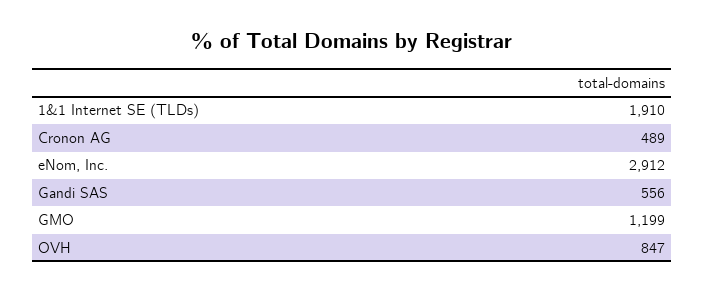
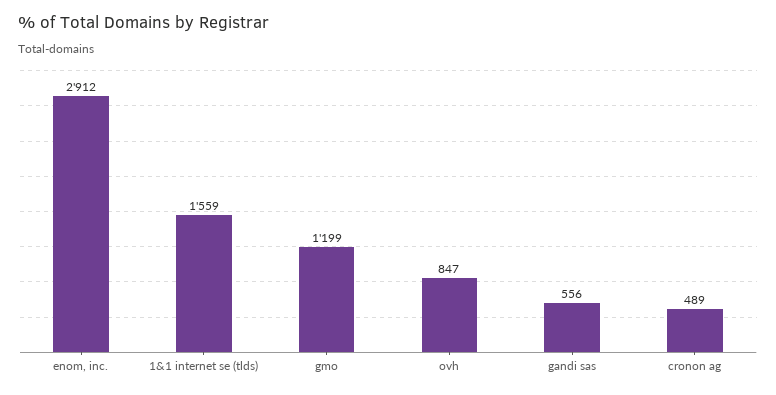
  {
-   "1&1 Internet SE (TLDs)": 1910,
+   "1&1 Internet SE (TLDs)": 1559,
    "Cronon AG": 489,
    "eNom, Inc.": 2912,
    "Gandi SAS": 556,
    "GMO": 1199,
    "OVH": 847
  }

